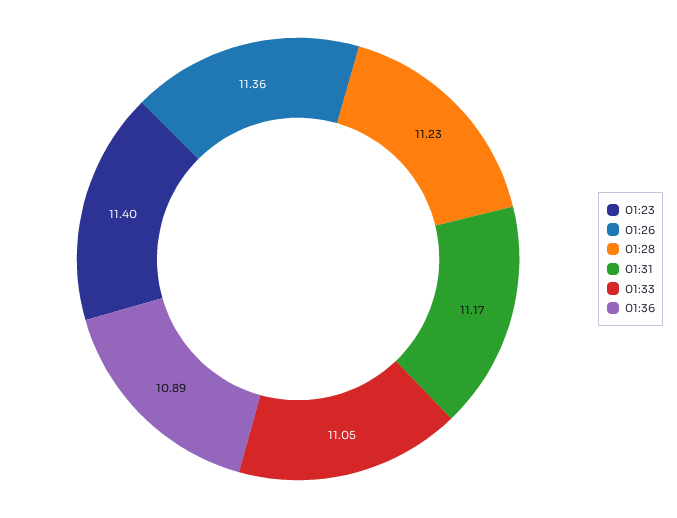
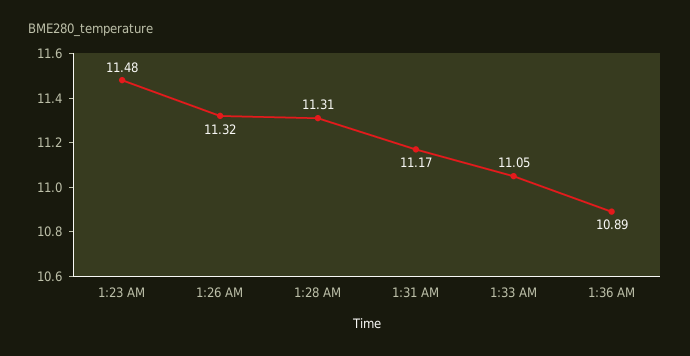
  {
-   "01:23": 11.4,
+   "01:23": 11.48,
-   "01:26": 11.36,
+   "01:26": 11.32,
-   "01:28": 11.23,
+   "01:28": 11.31,
    "01:31": 11.17,
    "01:33": 11.05,
    "01:36": 10.89
  }

